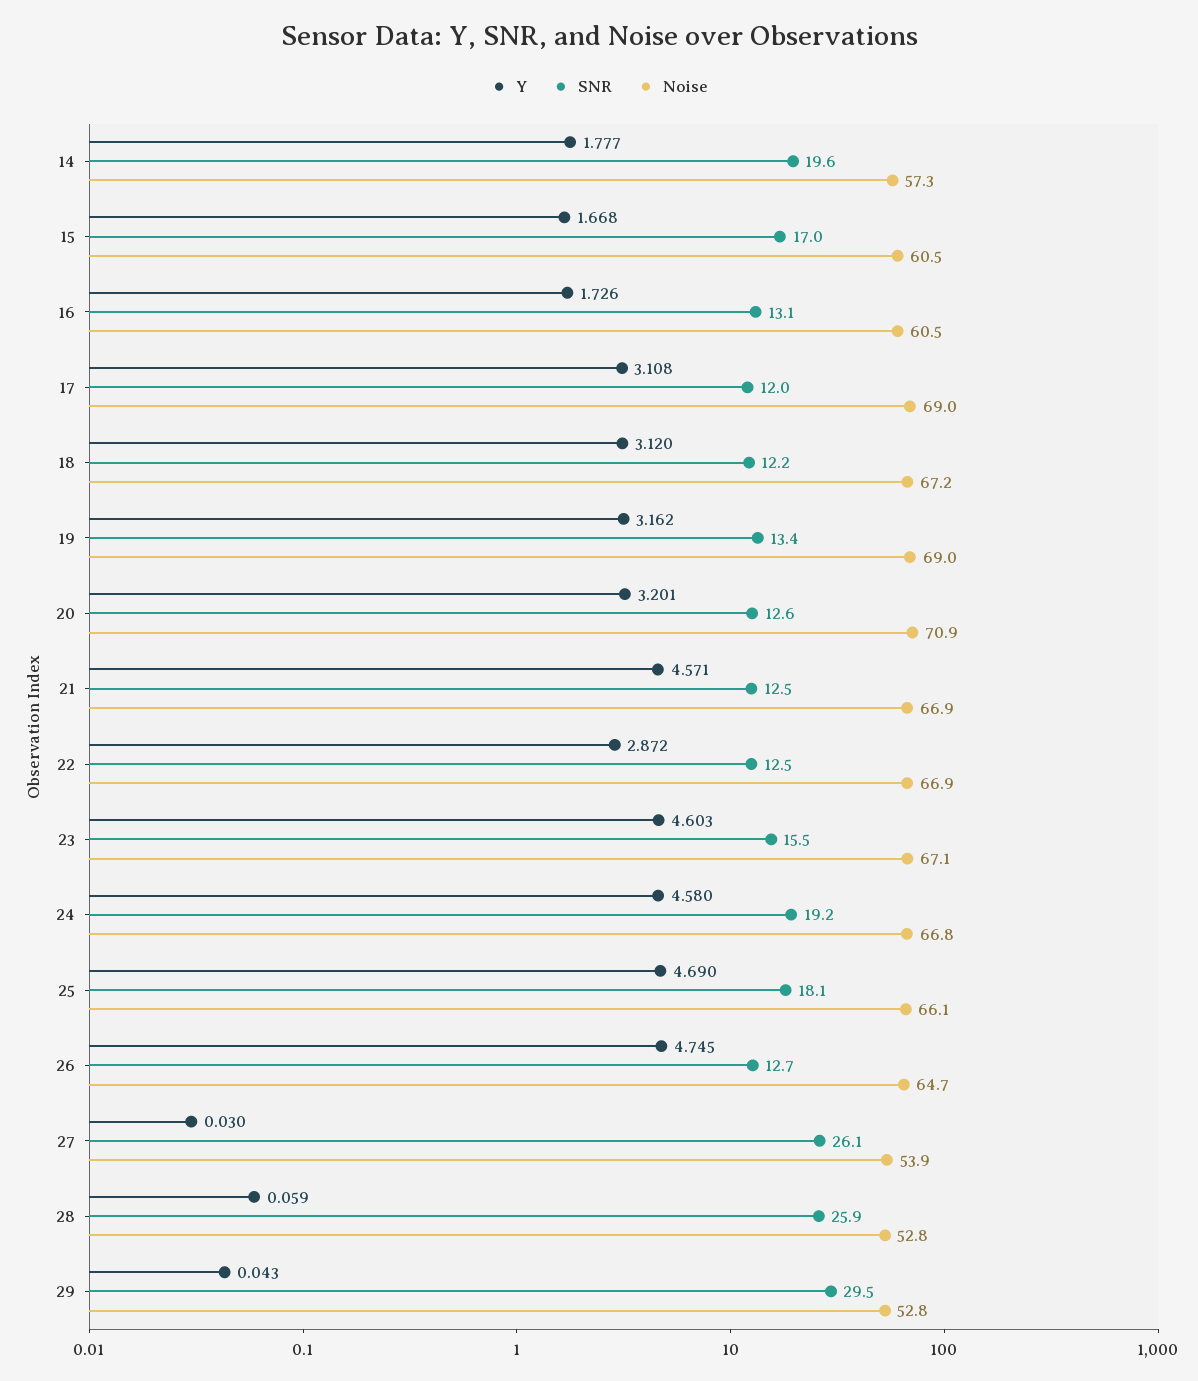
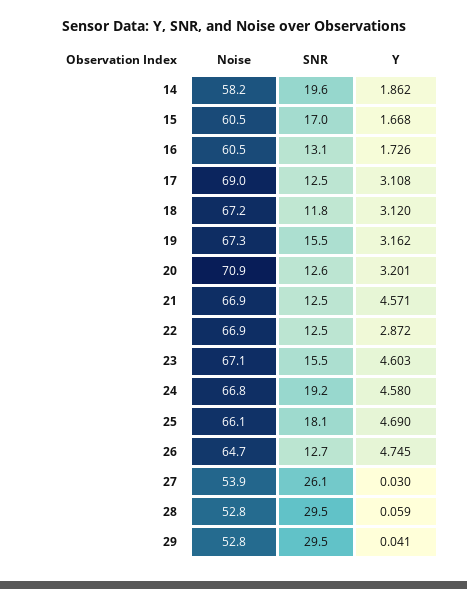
  {
    "Y": {
-     "14": 1.777,
+     "14": 1.862,
      "15": 1.668,
      "16": 1.726,
      "17": 3.108,
      "18": 3.12,
      "19": 3.162,
      "20": 3.201,
      "21": 4.571,
      "22": 2.872,
      "23": 4.603,
      "24": 4.58,
      "25": 4.69,
      "26": 4.745,
      "27": 0.03,
      "28": 0.059,
-     "29": 0.043
+     "29": 0.041
    },
    "SNR": {
      "14": 19.6,
      "15": 17,
      "16": 13.1,
-     "17": 12,
+     "17": 12.5,
-     "18": 12.2,
+     "18": 11.8,
-     "19": 13.4,
+     "19": 15.5,
      "20": 12.6,
      "21": 12.5,
      "22": 12.5,
      "23": 15.5,
      "24": 19.2,
      "25": 18.1,
      "26": 12.7,
      "27": 26.1,
-     "28": 25.9,
+     "28": 29.5,
      "29": 29.5
    },
    "Noise": {
-     "14": 57.3,
+     "14": 58.2,
      "15": 60.5,
      "16": 60.5,
      "17": 69,
      "18": 67.2,
-     "19": 69,
+     "19": 67.3,
      "20": 70.9,
      "21": 66.9,
      "22": 66.9,
      "23": 67.1,
      "24": 66.8,
      "25": 66.1,
      "26": 64.7,
      "27": 53.9,
      "28": 52.8,
      "29": 52.8
    }
  }

